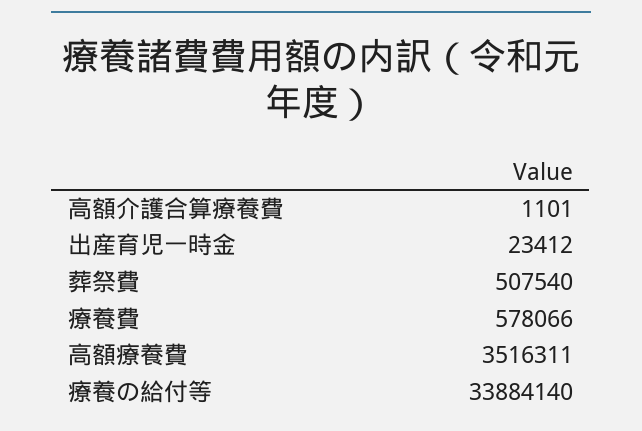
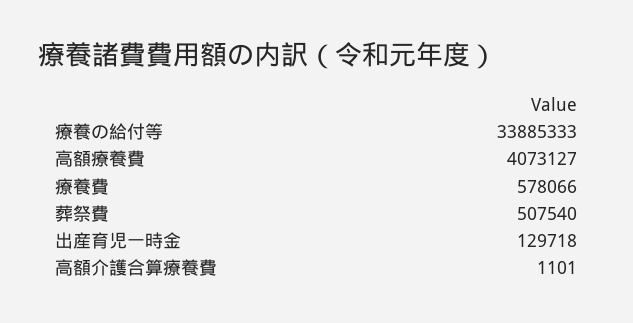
  {
    "高額介護合算療養費": 1101,
-   "出産育児一時金": 23412,
+   "出産育児一時金": 129718,
    "葬祭費": 507540,
    "療養費": 578066,
-   "高額療養費": 3516311,
+   "高額療養費": 4073127,
-   "療養の給付等": 33884140
+   "療養の給付等": 33885333
  }

